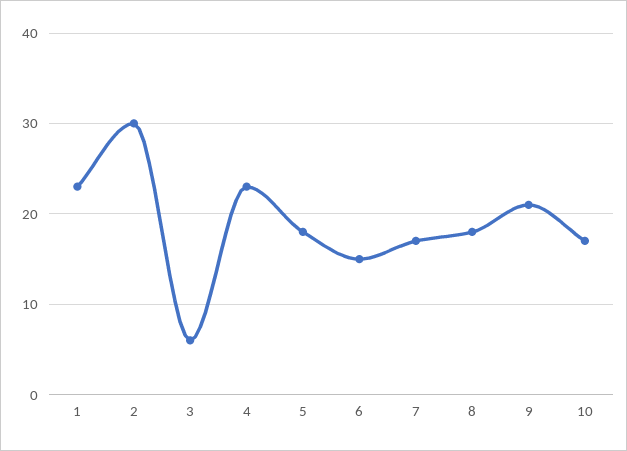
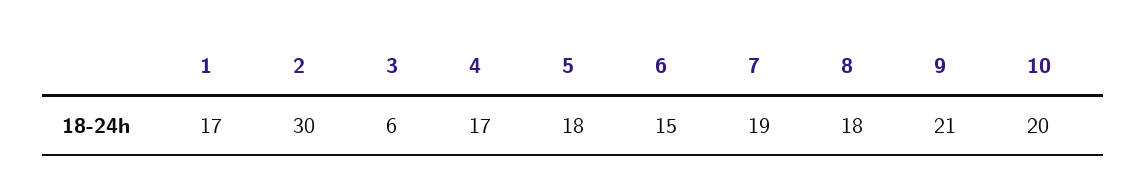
  {
-   "1": 23,
+   "1": 17,
    "2": 30,
    "3": 6,
-   "4": 23,
+   "4": 17,
    "5": 18,
    "6": 15,
-   "7": 17,
+   "7": 19,
    "8": 18,
    "9": 21,
-   "10": 17
+   "10": 20
  }

